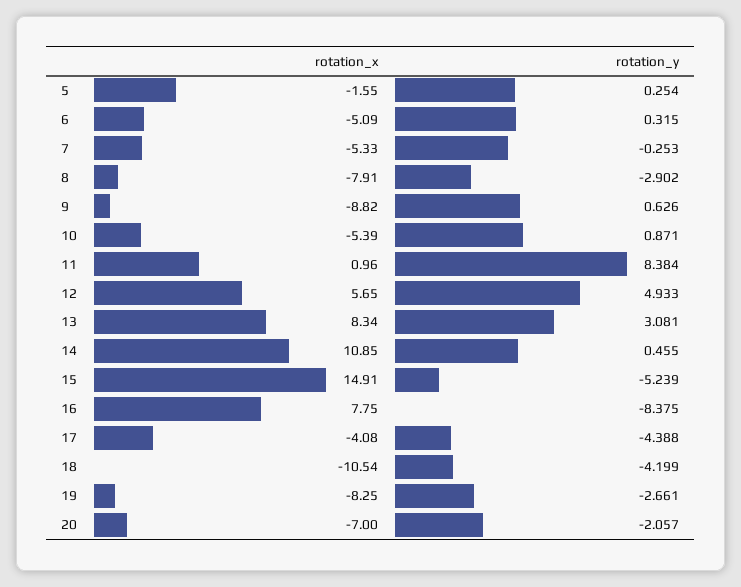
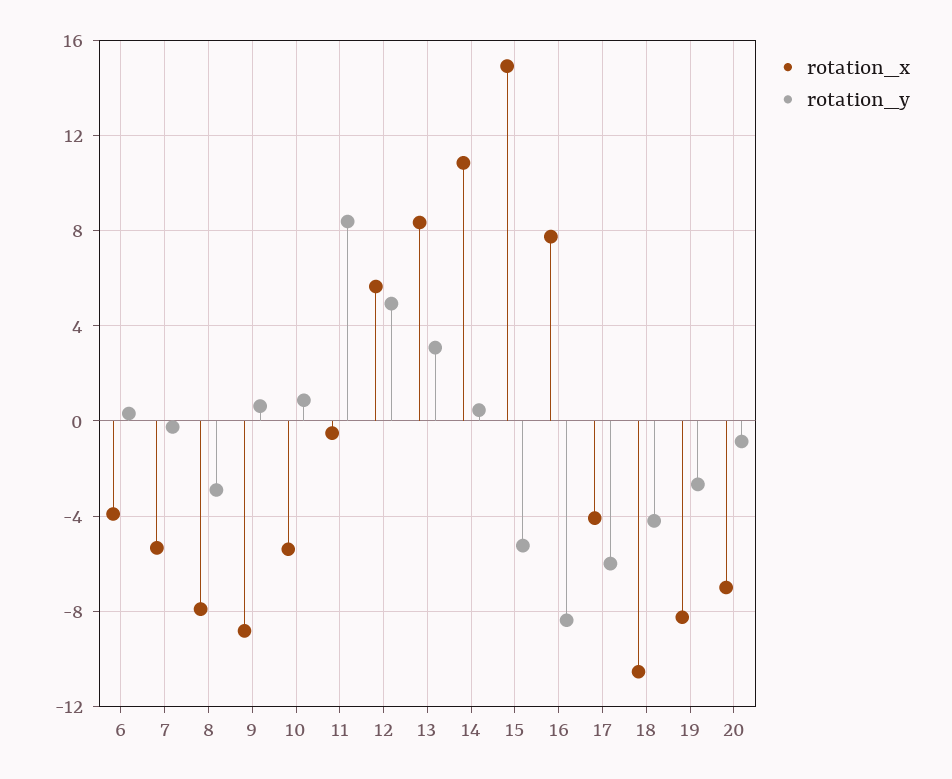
  {
    "rotation_x": {
-     "5": -1.55,
-     "6": -5.09,
+     "6": -4,
      "7": -5.33,
      "8": -7.91,
      "9": -8.82,
      "10": -5.39,
-     "11": 0.96,
+     "11": -0.5,
      "12": 5.65,
      "13": 8.34,
      "14": 10.85,
      "15": 14.91,
      "16": 7.75,
      "17": -4.08,
      "18": -10.54,
      "19": -8.25,
      "20": -7
    },
    "rotation_y": {
-     "5": 0.254,
      "6": 0.315,
      "7": -0.253,
      "8": -2.902,
      "9": 0.626,
      "10": 0.871,
      "11": 8.384,
      "12": 4.933,
      "13": 3.081,
      "14": 0.455,
      "15": -5.239,
      "16": -8.375,
-     "17": -4.388,
+     "17": -6,
      "18": -4.199,
      "19": -2.661,
-     "20": -2.057
+     "20": -1
    }
  }

